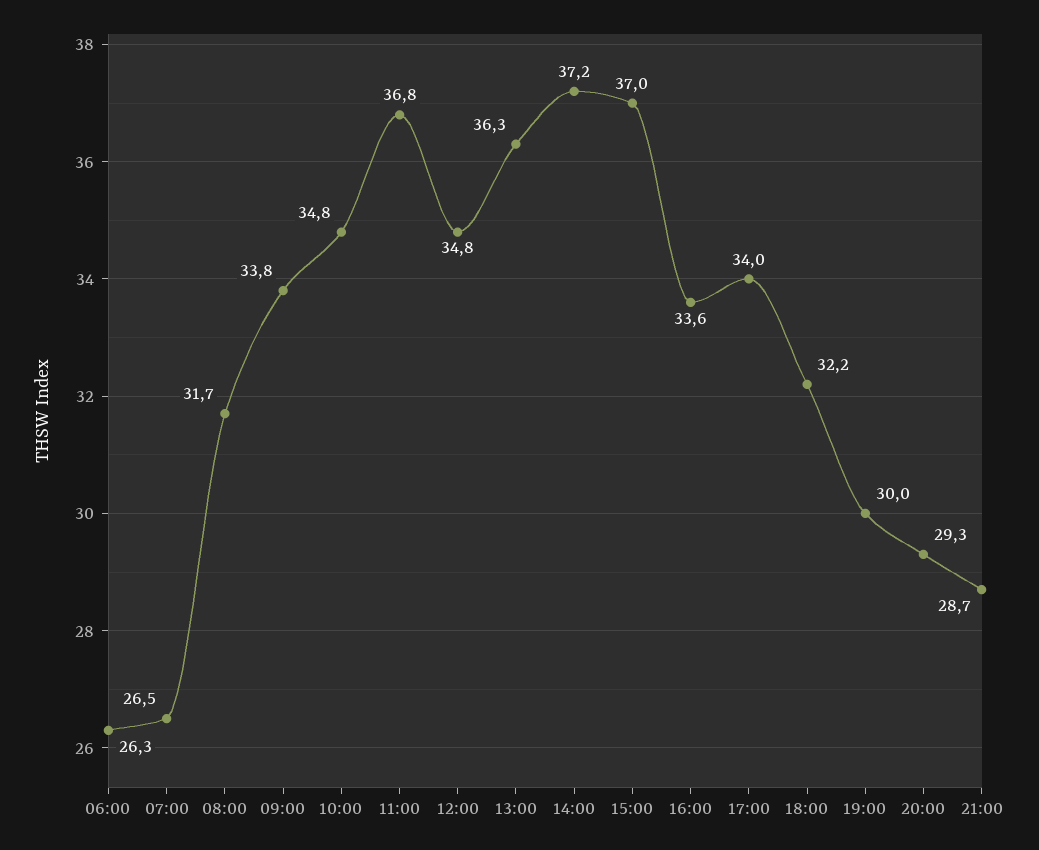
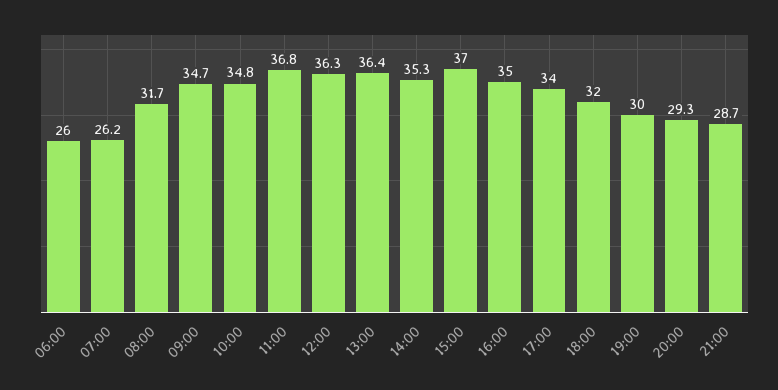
  {
-   "06:00": 26.3,
+   "06:00": 26,
-   "07:00": 26.5,
+   "07:00": 26.2,
    "08:00": 31.7,
-   "09:00": 33.8,
+   "09:00": 34.7,
    "10:00": 34.8,
    "11:00": 36.8,
-   "12:00": 34.8,
+   "12:00": 36.3,
-   "13:00": 36.3,
+   "13:00": 36.4,
-   "14:00": 37.2,
+   "14:00": 35.3,
    "15:00": 37,
-   "16:00": 33.6,
+   "16:00": 35,
    "17:00": 34,
-   "18:00": 32.2,
+   "18:00": 32,
    "19:00": 30,
    "20:00": 29.3,
    "21:00": 28.7
  }

